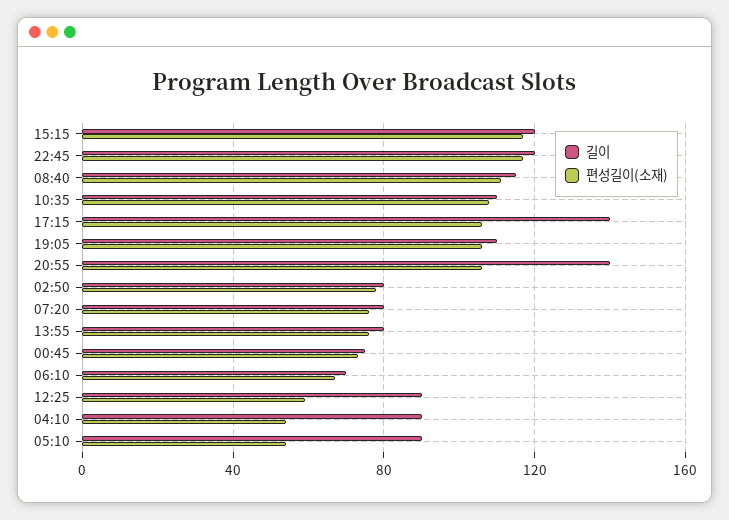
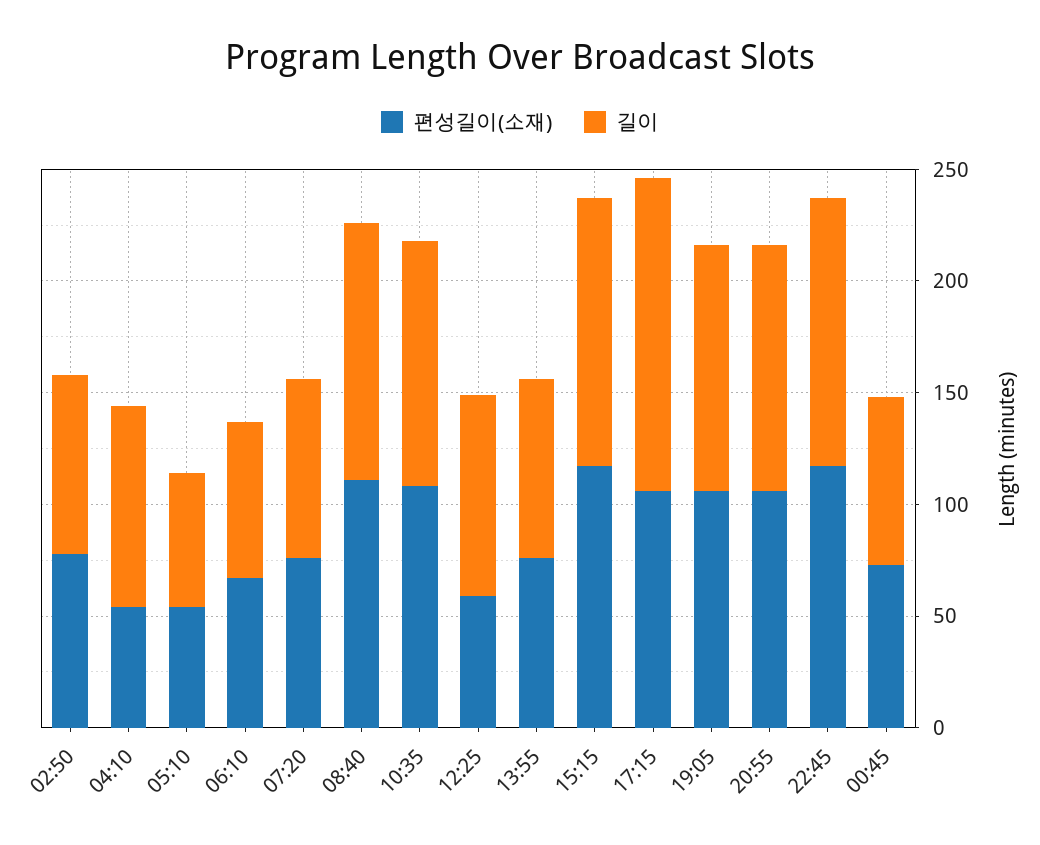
  {
    "길이": {
      "15:15": 120,
      "22:45": 120,
      "08:40": 115,
      "10:35": 110,
      "17:15": 140,
      "19:05": 110,
-     "20:55": 140,
+     "20:55": 110,
      "02:50": 80,
      "07:20": 80,
      "13:55": 80,
      "00:45": 75,
      "06:10": 70,
      "12:25": 90,
      "04:10": 90,
-     "05:10": 90
+     "05:10": 60
    },
    "편성길이(소재)": {
      "15:15": 115,
      "22:45": 115,
      "08:40": 110,
      "10:35": 110,
      "17:15": 105,
      "19:05": 105,
      "20:55": 105,
      "02:50": 80,
      "07:20": 75,
      "13:55": 75,
      "00:45": 75,
      "06:10": 65,
      "12:25": 60,
      "04:10": 55,
      "05:10": 55
    }
  }

